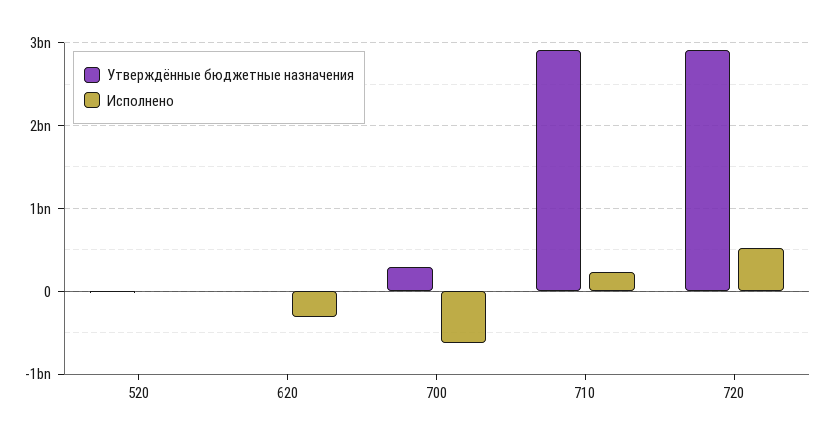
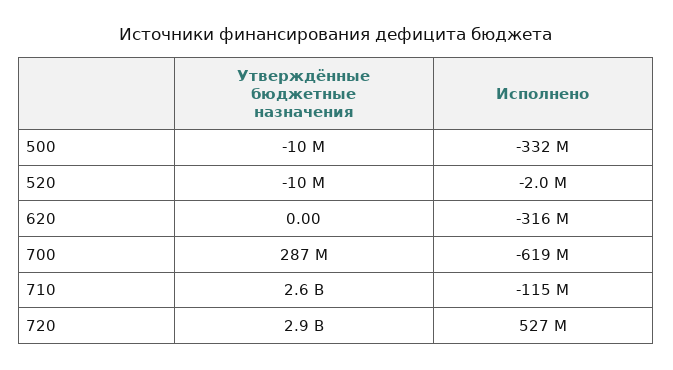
  {
    "Утверждённые бюджетные назначения": {
      "520": -10000000,
      "620": 0,
      "700": 287000000,
-     "710": 2900000000,
+     "710": 2600000000,
-     "720": 2900000000
+     "720": 2900000000,
+     "500": -10000000
    },
    "Исполнено": {
      "520": -2000000,
      "620": -316000000,
      "700": -619000000,
-     "710": 200000000,
+     "710": -115000000,
-     "720": 527000000
+     "720": 527000000,
+     "500": -332000000
    }
  }

